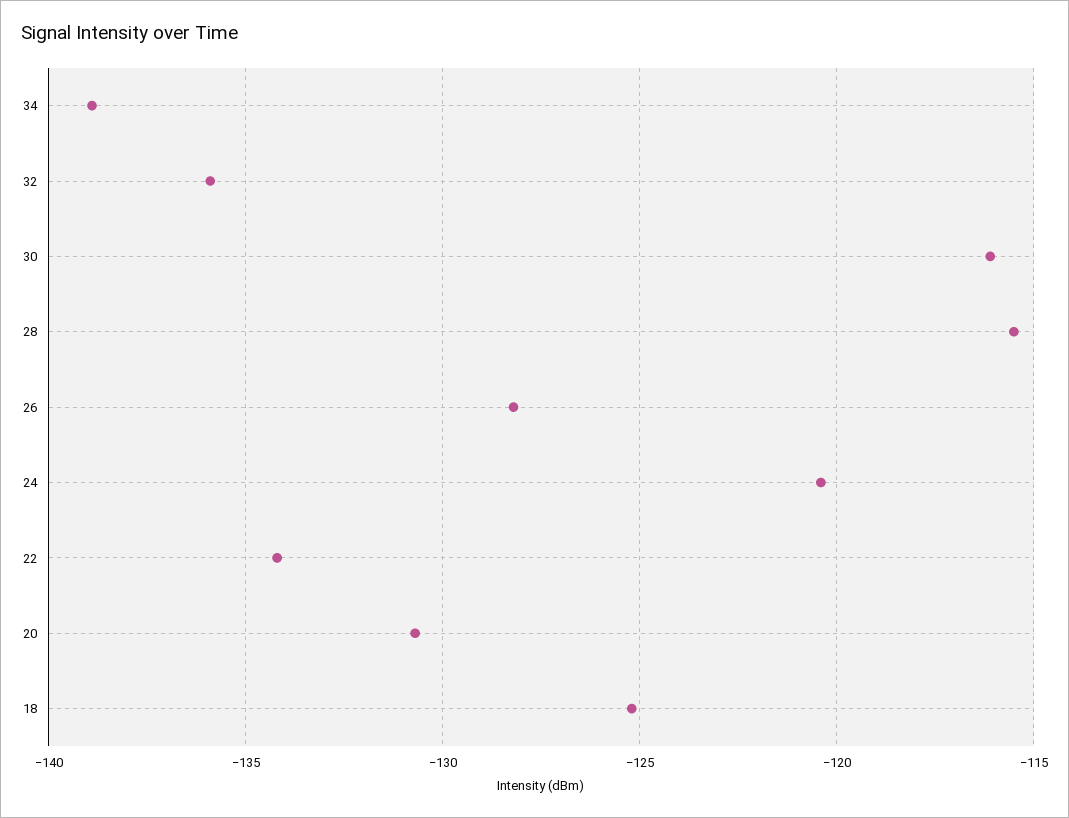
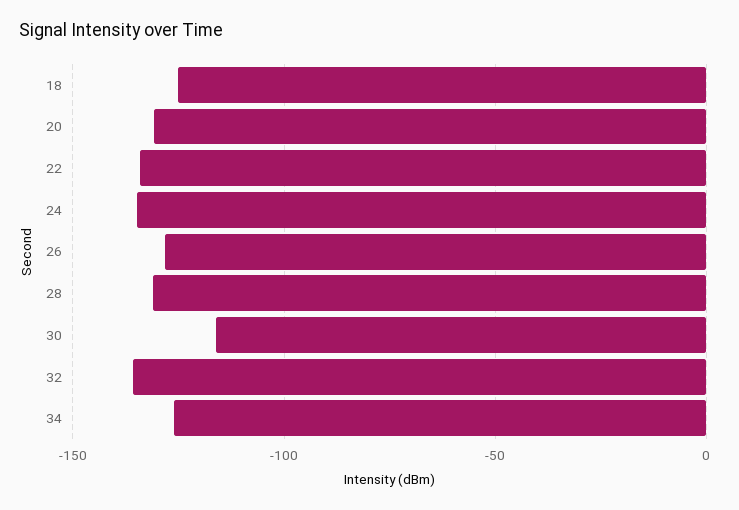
  {
-   "34": -139,
+   "34": -125,
    "32": -136,
    "30": -116,
-   "28": -115.5,
+   "28": -130,
    "26": -128,
-   "24": -120.5,
+   "24": -135,
    "22": -134,
    "20": -130.5,
    "18": -125
  }

